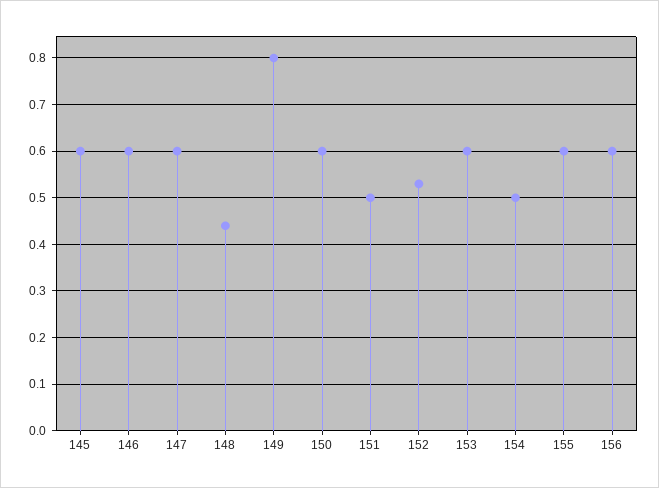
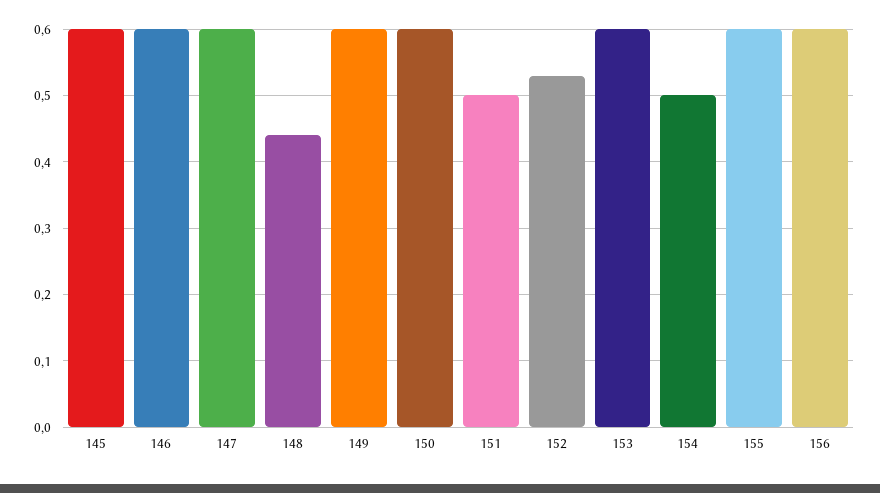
  {
    "145": 0.6,
    "146": 0.6,
    "147": 0.6,
    "148": 0.44,
-   "149": 0.8,
+   "149": 0.6,
    "150": 0.6,
    "151": 0.5,
    "152": 0.53,
    "153": 0.6,
    "154": 0.5,
    "155": 0.6,
    "156": 0.6
  }

